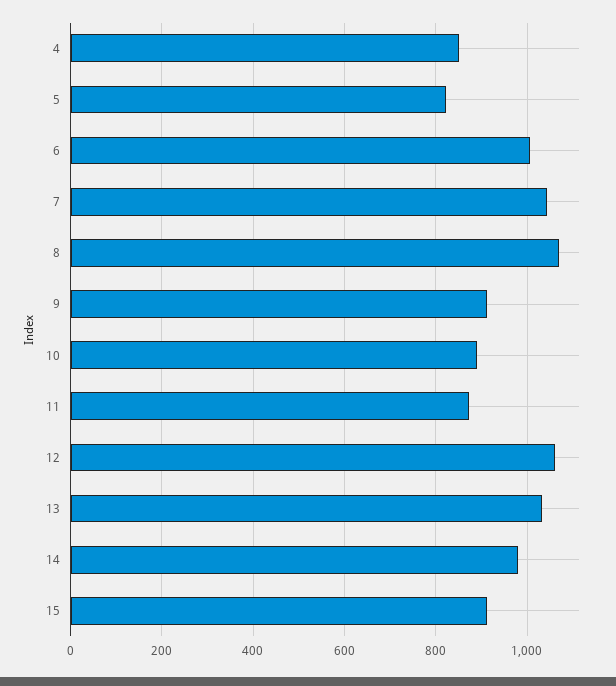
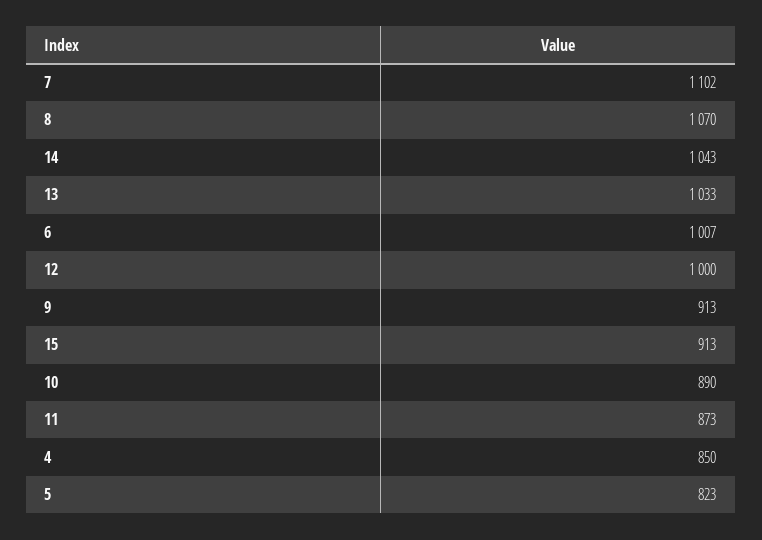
  {
    "4": 850,
    "5": 823,
    "6": 1007,
-   "7": 1040,
+   "7": 1102,
    "8": 1070,
    "9": 913,
    "10": 890,
    "11": 873,
-   "12": 1060,
+   "12": 1000,
    "13": 1033,
-   "14": 980,
+   "14": 1043,
    "15": 913
  }

